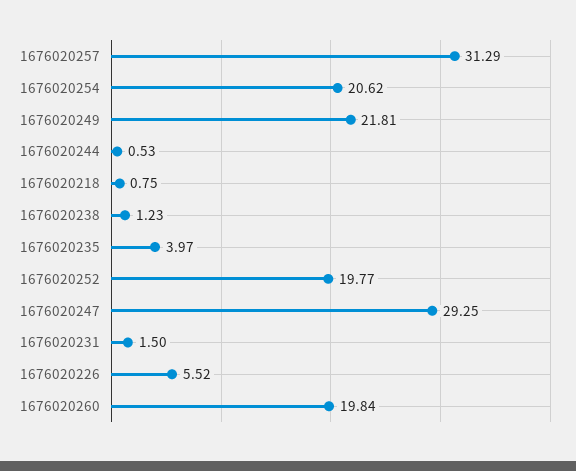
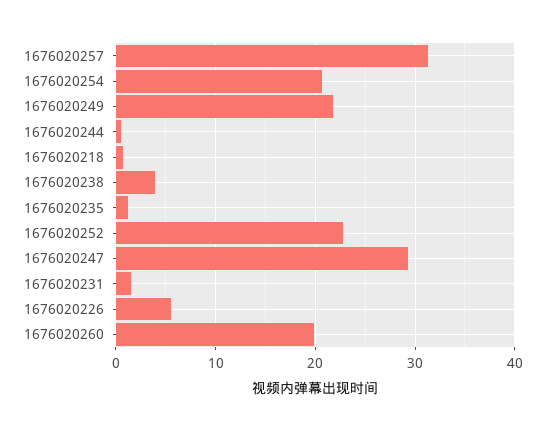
  {
    "1676020257": 31.29,
    "1676020254": 20.62,
    "1676020249": 21.81,
    "1676020244": 0.53,
    "1676020218": 0.75,
-   "1676020238": 1.23,
+   "1676020238": 4,
-   "1676020235": 3.97,
+   "1676020235": 1,
-   "1676020252": 19.77,
+   "1676020252": 23,
    "1676020247": 29.25,
    "1676020231": 1.5,
    "1676020226": 5.52,
    "1676020260": 19.84
  }

